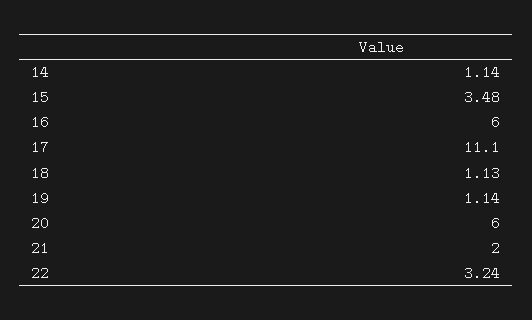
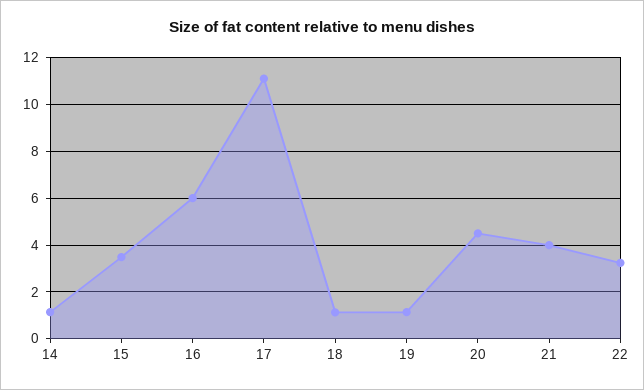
  {
    "14": 1.14,
    "15": 3.48,
    "16": 6,
    "17": 11.1,
    "18": 1.13,
    "19": 1.14,
-   "20": 6,
+   "20": 4.5,
-   "21": 2,
+   "21": 4,
    "22": 3.24
  }

